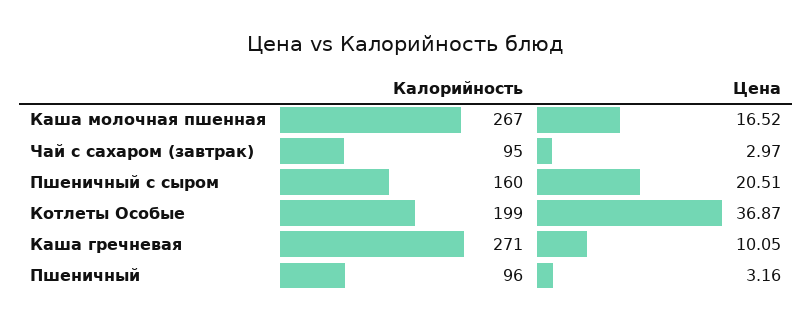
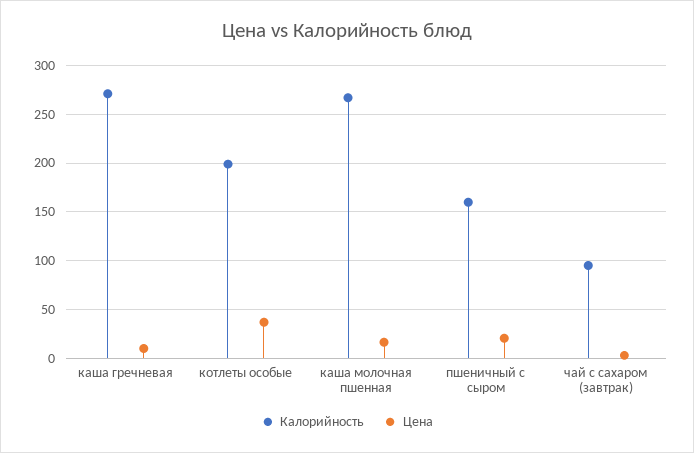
  {
    "Калорийность": {
      "Каша молочная пшенная": 267,
      "Чай с сахаром (завтрак)": 95,
      "Пшеничный с сыром": 160,
      "Котлеты Особые": 199,
-     "Каша гречневая": 271,
+     "Каша гречневая": 271
-     "Пшеничный": 96
    },
    "Цена": {
      "Каша молочная пшенная": 16.52,
      "Чай с сахаром (завтрак)": 2.97,
      "Пшеничный с сыром": 20.51,
      "Котлеты Особые": 36.87,
-     "Каша гречневая": 10.05,
+     "Каша гречневая": 10.05
-     "Пшеничный": 3.16
    }
  }

